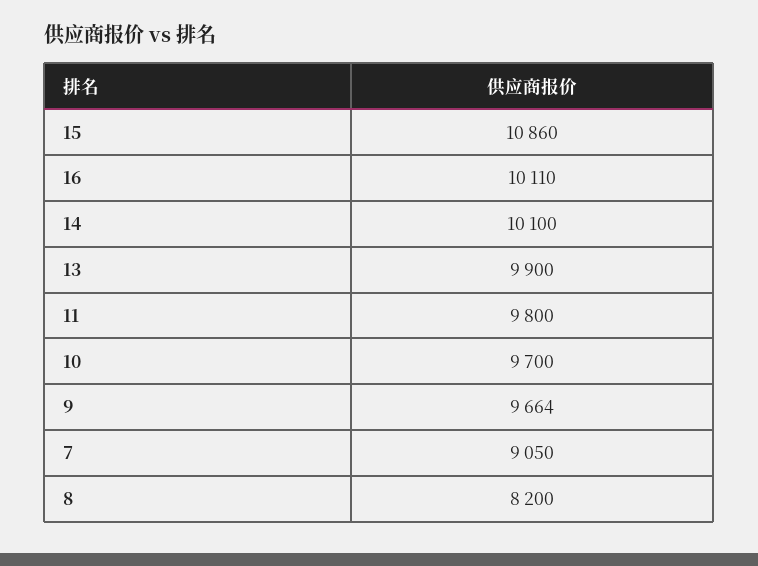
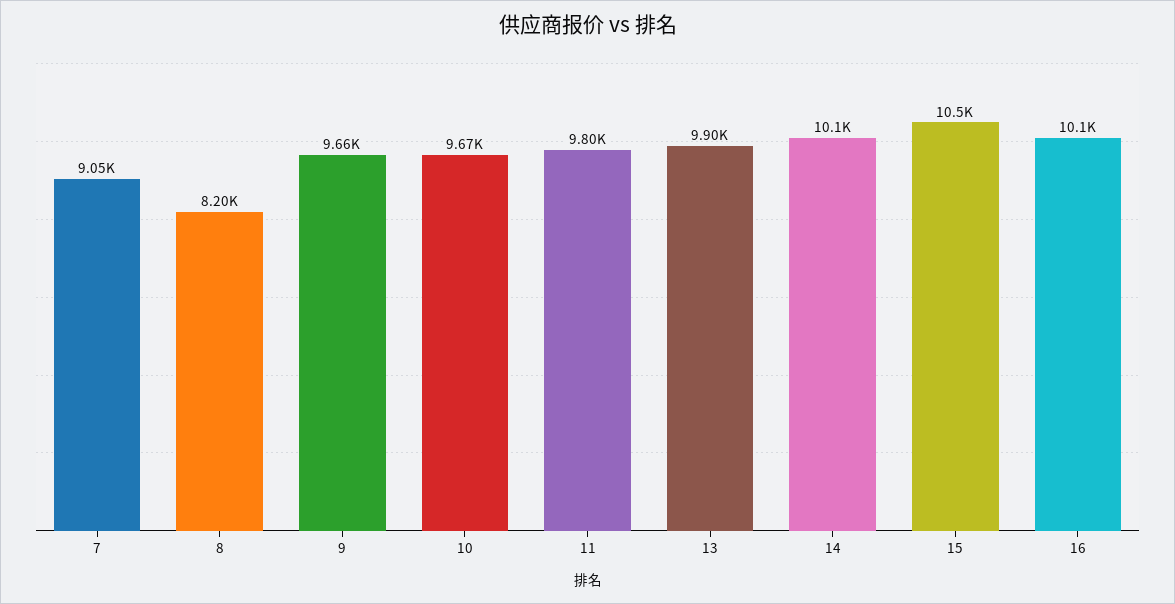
  {
-   "15": 10860,
+   "15": 10500,
    "16": 10110,
    "14": 10100,
    "13": 9900,
    "11": 9800,
-   "10": 9700,
+   "10": 9670,
    "9": 9664,
    "7": 9050,
    "8": 8200
  }

